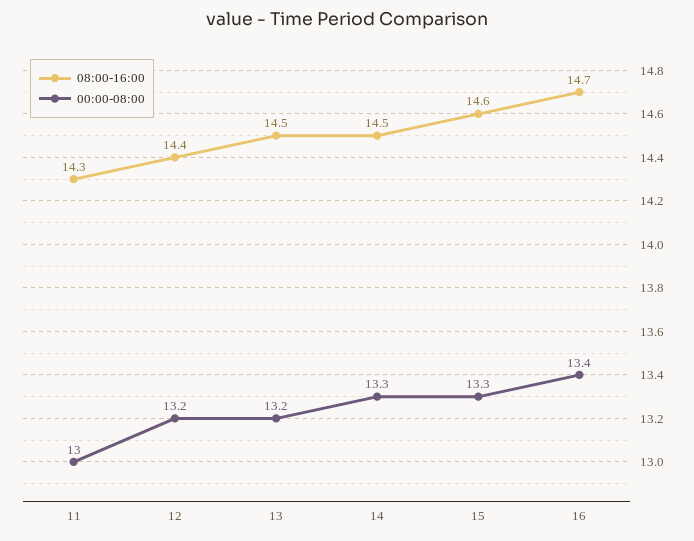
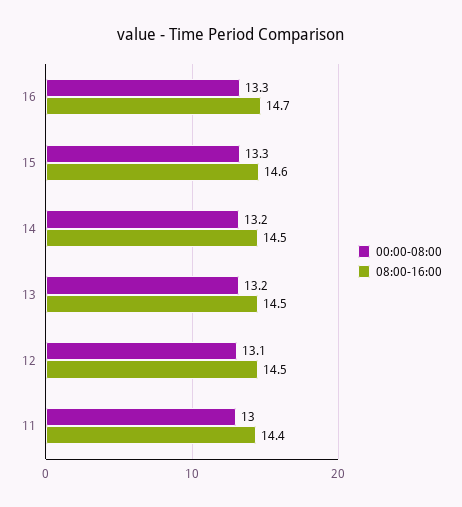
  {
    "08:00-16:00": {
-     "11": 14.3,
+     "11": 14.4,
-     "12": 14.4,
+     "12": 14.5,
      "13": 14.5,
      "14": 14.5,
      "15": 14.6,
      "16": 14.7
    },
    "00:00-08:00": {
      "11": 13,
-     "12": 13.2,
+     "12": 13.1,
      "13": 13.2,
-     "14": 13.3,
+     "14": 13.2,
      "15": 13.3,
-     "16": 13.4
+     "16": 13.3
    }
  }

